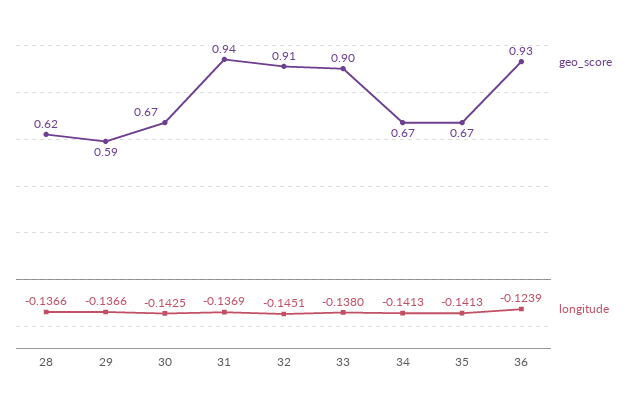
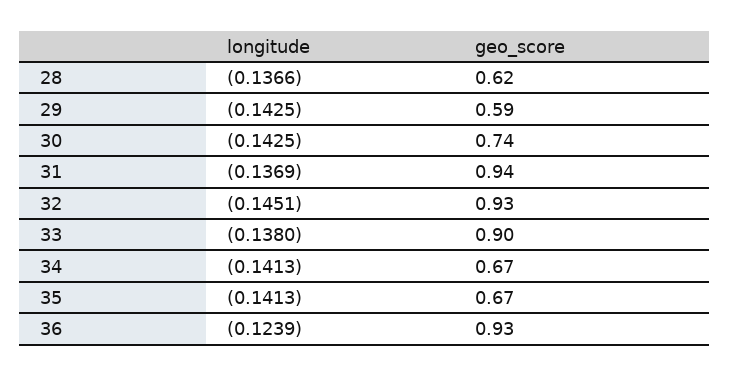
  {
    "geo_score": {
      "28": 0.62,
      "29": 0.59,
-     "30": 0.67,
+     "30": 0.74,
      "31": 0.94,
-     "32": 0.91,
+     "32": 0.93,
      "33": 0.9,
      "34": 0.67,
      "35": 0.67,
      "36": 0.93
    },
    "longitude": {
      "28": -0.1366,
-     "29": -0.1366,
+     "29": -0.1425,
      "30": -0.1425,
      "31": -0.1369,
      "32": -0.1451,
      "33": -0.138,
      "34": -0.1413,
      "35": -0.1413,
      "36": -0.1239
    }
  }

